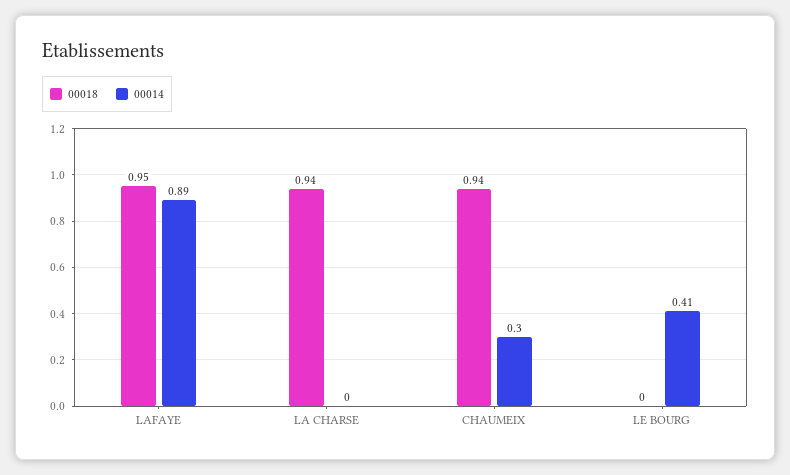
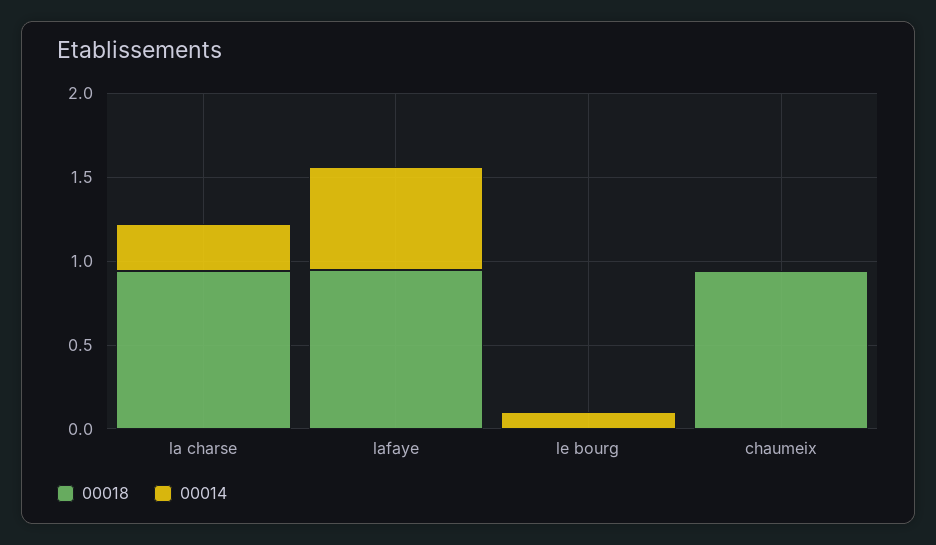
  {
    "00018": {
      "LAFAYE": 0.95,
      "LA CHARSE": 0.94,
      "CHAUMEIX": 0.94,
      "LE BOURG": 0
    },
    "00014": {
-     "LAFAYE": 0.89,
+     "LAFAYE": 0.6,
-     "LA CHARSE": 0,
+     "LA CHARSE": 0.3,
-     "CHAUMEIX": 0.3,
+     "CHAUMEIX": 0,
-     "LE BOURG": 0.41
+     "LE BOURG": 0.1
    }
  }

